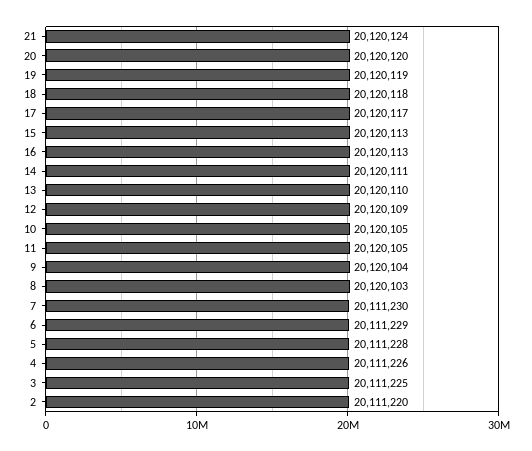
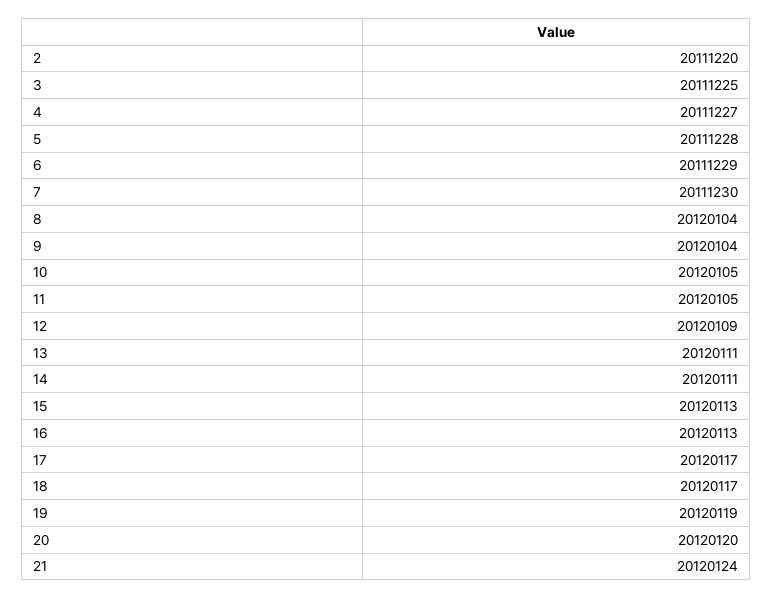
  {
    "21": 20120124,
    "20": 20120120,
    "19": 20120119,
-   "18": 20120118,
+   "18": 20120117,
    "17": 20120117,
    "15": 20120113,
    "16": 20120113,
    "14": 20120111,
-   "13": 20120110,
+   "13": 20120111,
    "12": 20120109,
    "10": 20120105,
    "11": 20120105,
    "9": 20120104,
-   "8": 20120103,
+   "8": 20120104,
    "7": 20111230,
    "6": 20111229,
    "5": 20111228,
-   "4": 20111226,
+   "4": 20111227,
    "3": 20111225,
    "2": 20111220
  }

